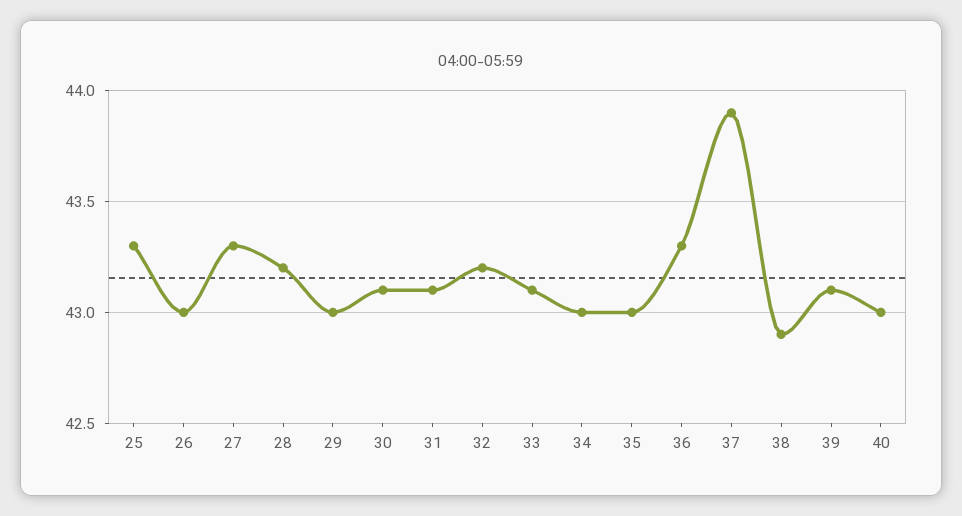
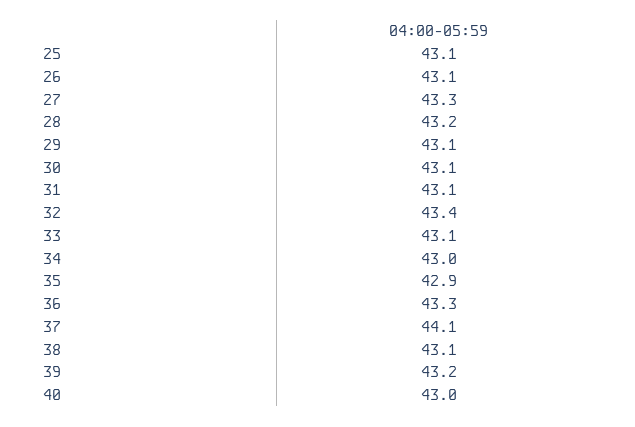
  {
-   "25": 43.3,
+   "25": 43.1,
-   "26": 43,
+   "26": 43.1,
    "27": 43.3,
    "28": 43.2,
-   "29": 43,
+   "29": 43.1,
    "30": 43.1,
    "31": 43.1,
-   "32": 43.2,
+   "32": 43.4,
    "33": 43.1,
    "34": 43,
-   "35": 43,
+   "35": 42.9,
    "36": 43.3,
-   "37": 43.9,
+   "37": 44.1,
-   "38": 42.9,
+   "38": 43.1,
-   "39": 43.1,
+   "39": 43.2,
    "40": 43
  }

